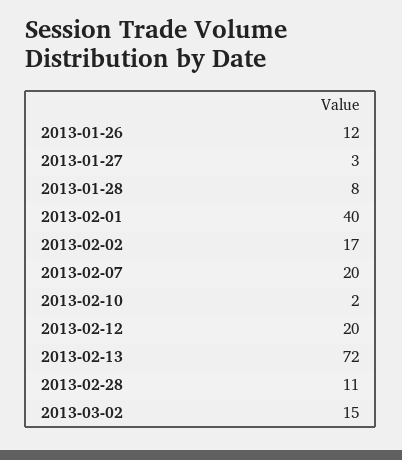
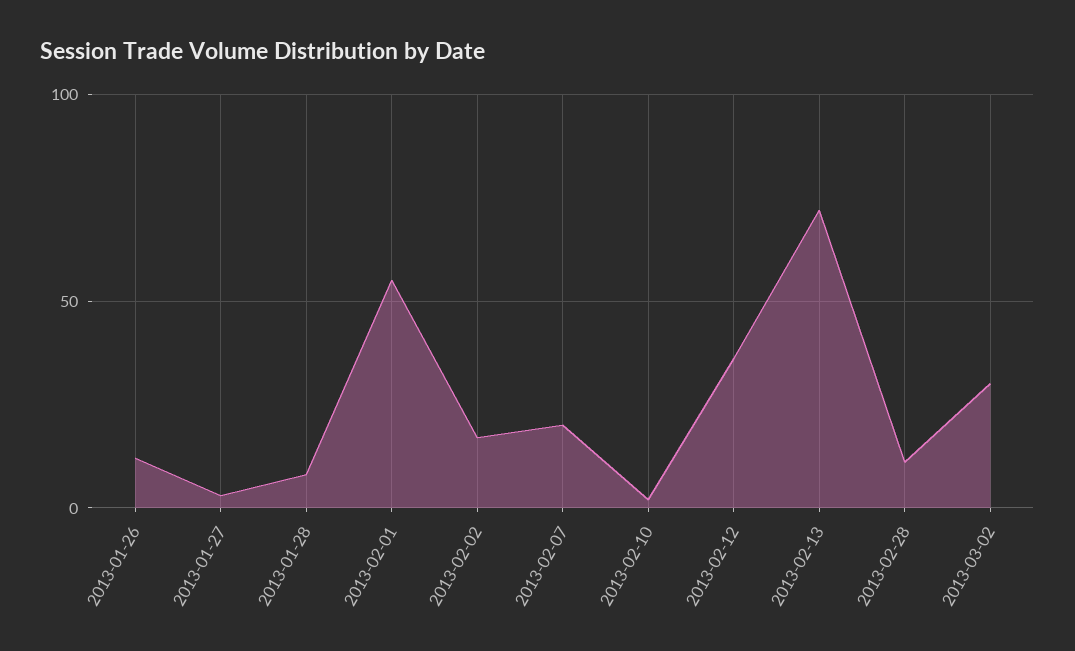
  {
    "2013-01-26": 12,
    "2013-01-27": 3,
    "2013-01-28": 8,
-   "2013-02-01": 40,
+   "2013-02-01": 55,
    "2013-02-02": 17,
    "2013-02-07": 20,
    "2013-02-10": 2,
-   "2013-02-12": 20,
+   "2013-02-12": 35,
    "2013-02-13": 72,
    "2013-02-28": 11,
-   "2013-03-02": 15
+   "2013-03-02": 30
  }

